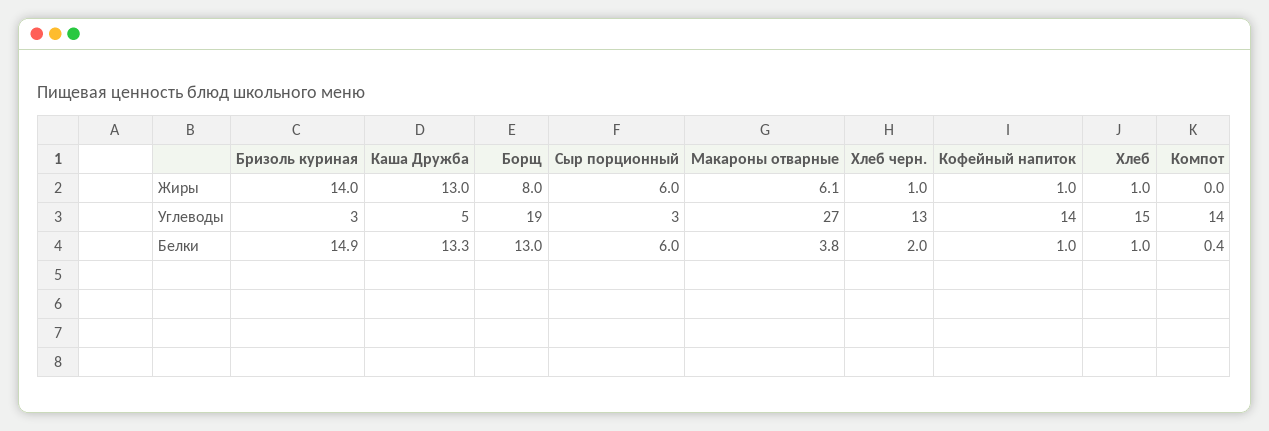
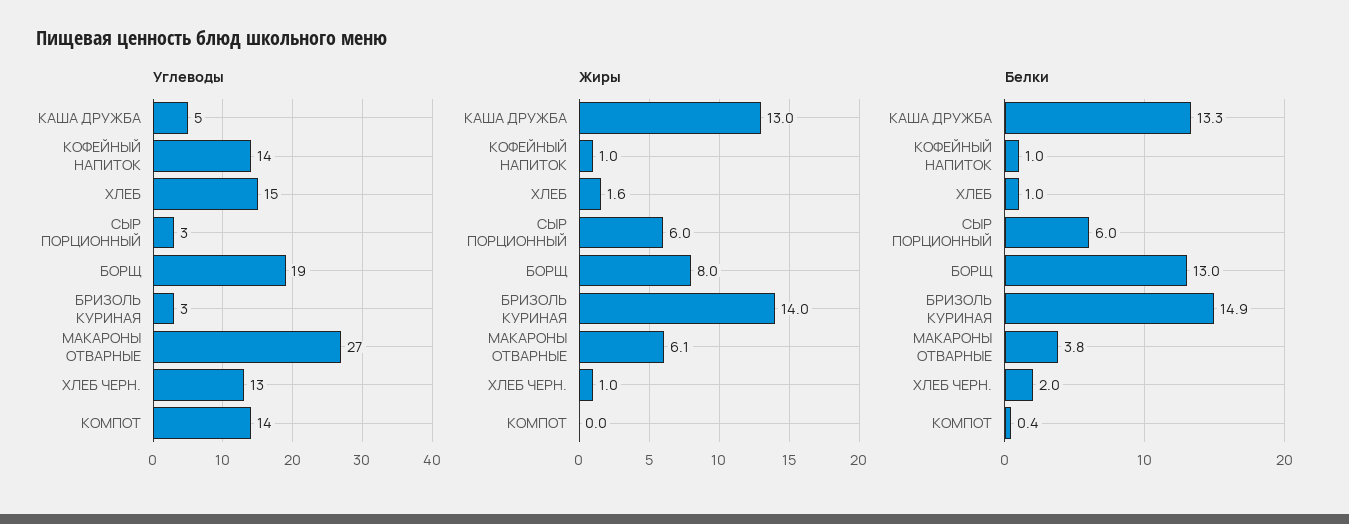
  {
    "Жиры": {
      "Бризоль куриная": 14,
      "Каша Дружба": 13,
      "Борщ": 8,
      "Сыр порционный": 6,
      "Макароны отварные": 6.1,
      "Хлеб черн.": 1,
      "Кофейный напиток": 1,
-     "Хлеб": 1,
+     "Хлеб": 1.6,
      "Компот": 0
    },
    "Углеводы": {
      "Бризоль куриная": 3,
      "Каша Дружба": 5,
      "Борщ": 19,
      "Сыр порционный": 3,
      "Макароны отварные": 27,
      "Хлеб черн.": 13,
      "Кофейный напиток": 14,
      "Хлеб": 15,
      "Компот": 14
    },
    "Белки": {
      "Бризоль куриная": 14.9,
      "Каша Дружба": 13.3,
      "Борщ": 13,
      "Сыр порционный": 6,
      "Макароны отварные": 3.8,
      "Хлеб черн.": 2,
      "Кофейный напиток": 1,
      "Хлеб": 1,
      "Компот": 0.4
    }
  }

